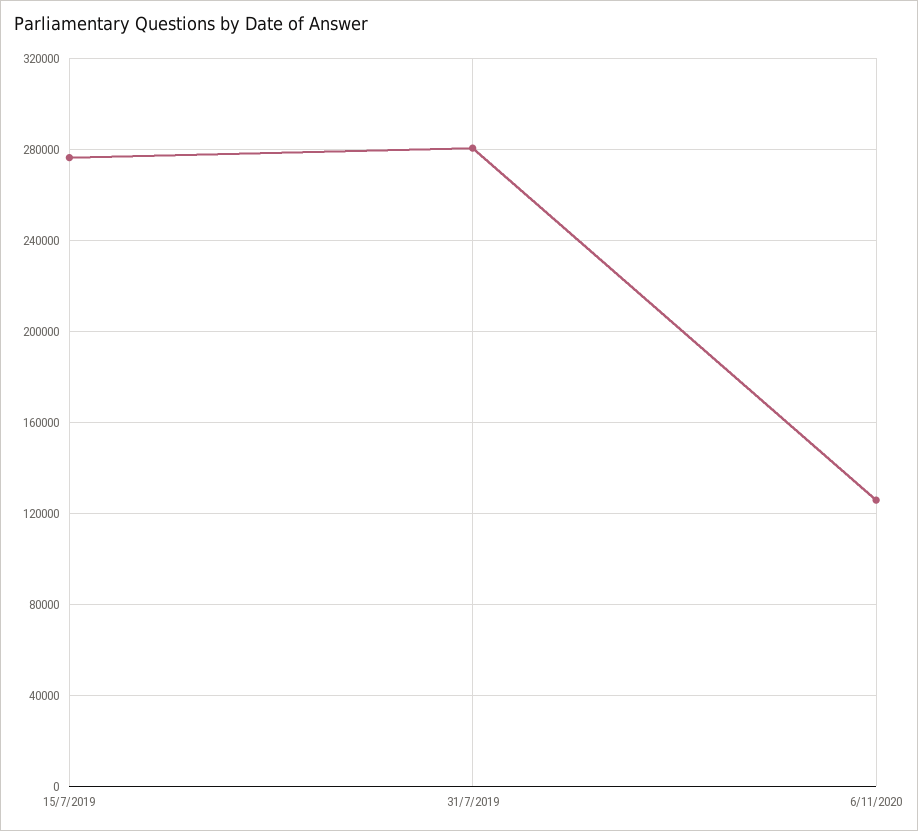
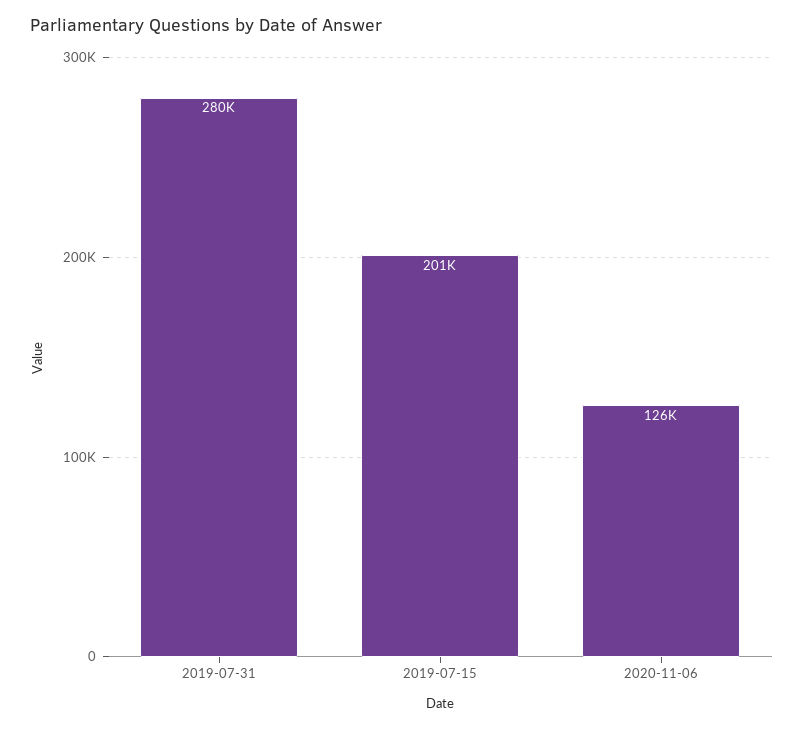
  {
-   "15/7/2019": 275000,
+   "15/7/2019": 201000,
    "31/7/2019": 280000,
    "6/11/2020": 126000
  }

